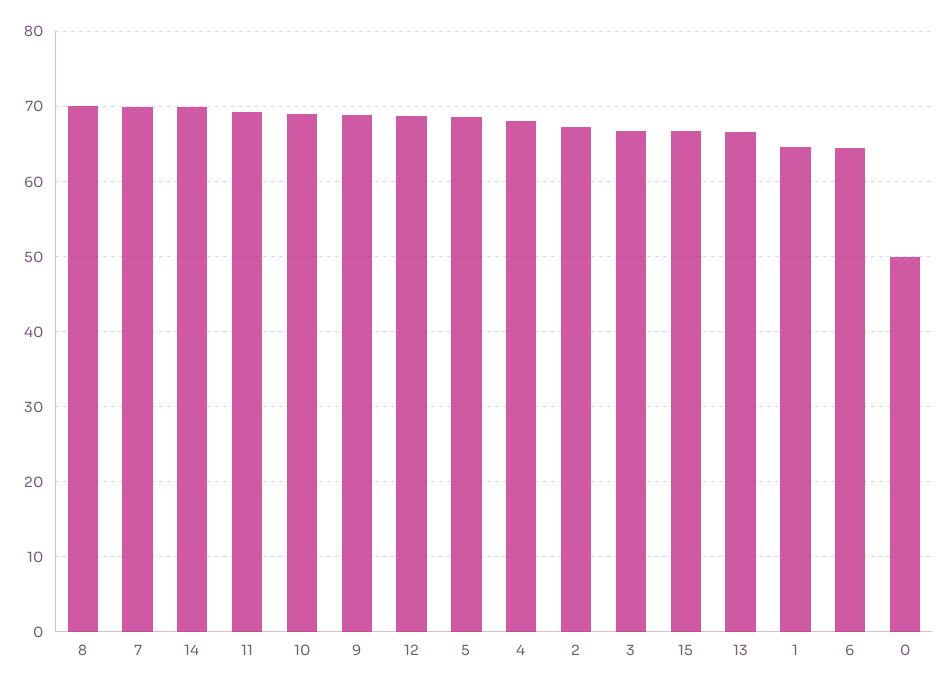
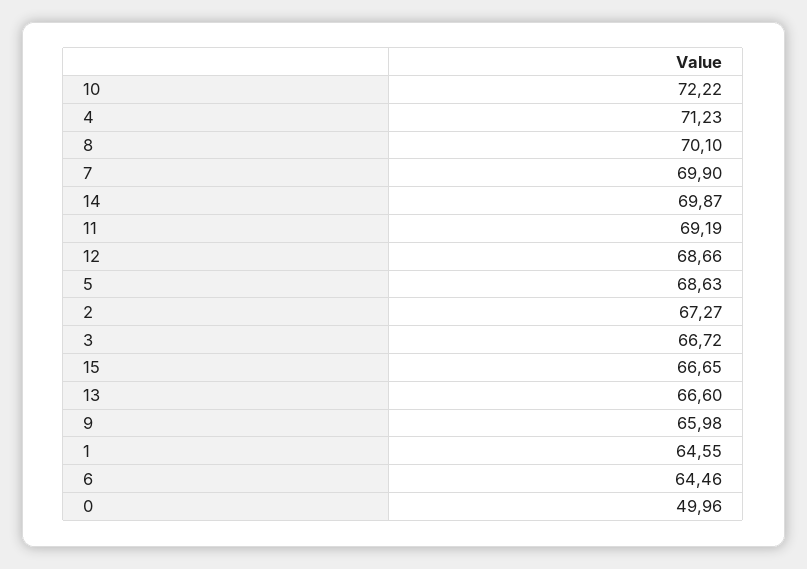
  {
    "8": 70.1,
    "7": 69.9,
    "14": 69.87,
    "11": 69.19,
-   "10": 69,
+   "10": 72.22,
-   "9": 69,
+   "9": 65.98,
    "12": 68.66,
    "5": 68.63,
-   "4": 68,
+   "4": 71.23,
    "2": 67.27,
    "3": 66.72,
    "15": 66.65,
    "13": 66.6,
    "1": 64.55,
    "6": 64.46,
    "0": 49.96
  }

